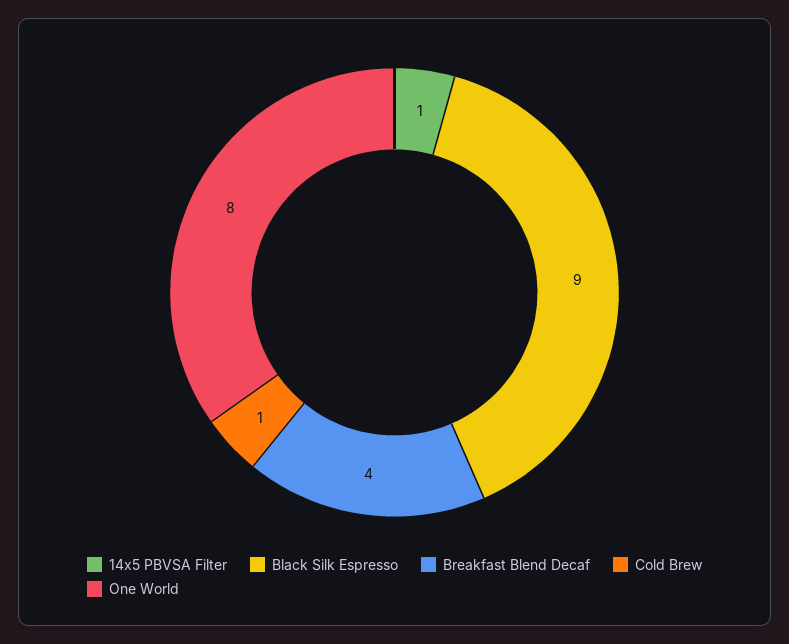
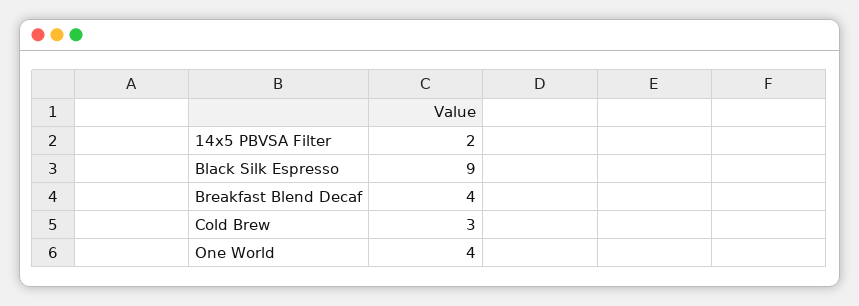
  {
-   "14x5 PBVSA Filter": 1,
+   "14x5 PBVSA Filter": 2,
    "Black Silk Espresso": 9,
    "Breakfast Blend Decaf": 4,
-   "Cold Brew": 1,
+   "Cold Brew": 3,
-   "One World": 8
+   "One World": 4
  }

